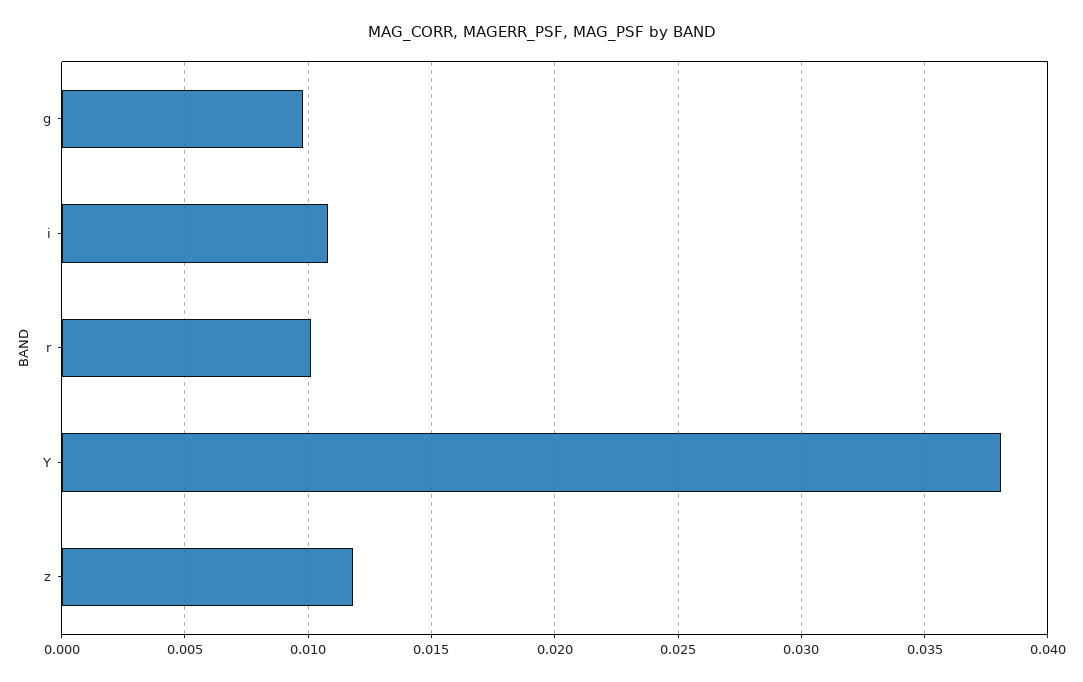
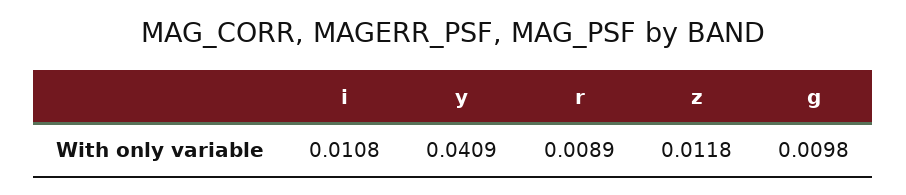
  {
    "g": 0.0098,
    "i": 0.0108,
-   "r": 0.01,
+   "r": 0.0089,
-   "Y": 0.038,
+   "Y": 0.0409,
    "z": 0.0118
  }

